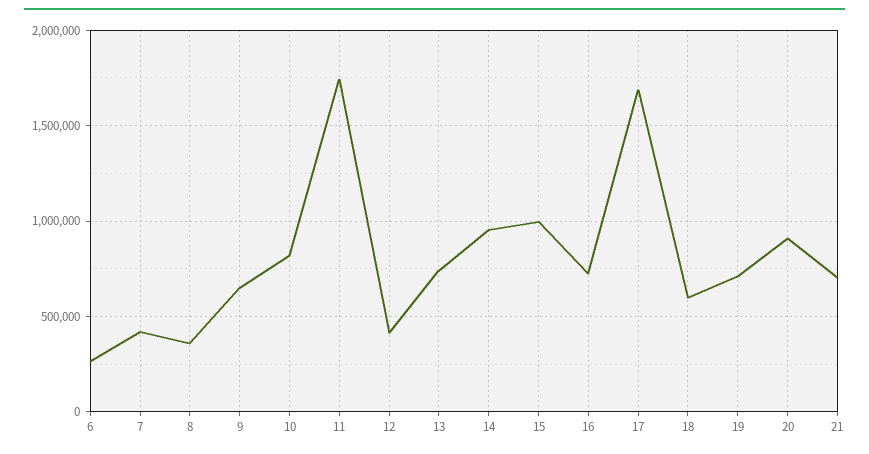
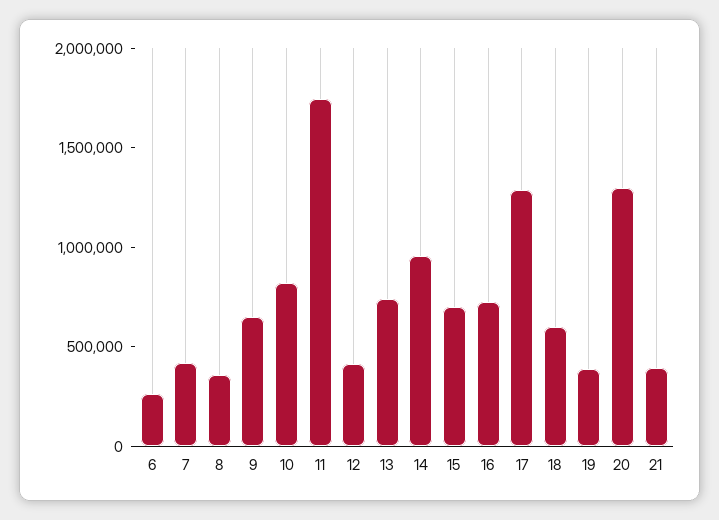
  {
    "6": 250000,
    "7": 400000,
    "8": 350000,
    "9": 650000,
    "10": 800000,
    "11": 1750000,
    "12": 400000,
    "13": 750000,
    "14": 950000,
-   "15": 1000000,
+   "15": 700000,
    "16": 750000,
-   "17": 1700000,
+   "17": 1300000,
    "18": 600000,
-   "19": 700000,
+   "19": 400000,
-   "20": 900000,
+   "20": 1300000,
-   "21": 700000
+   "21": 400000
  }

